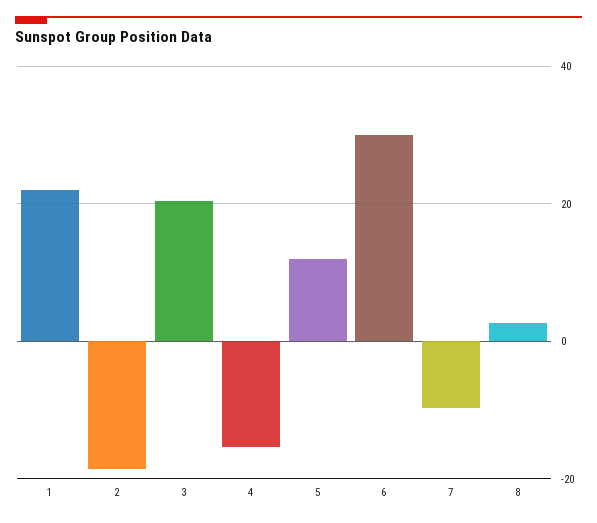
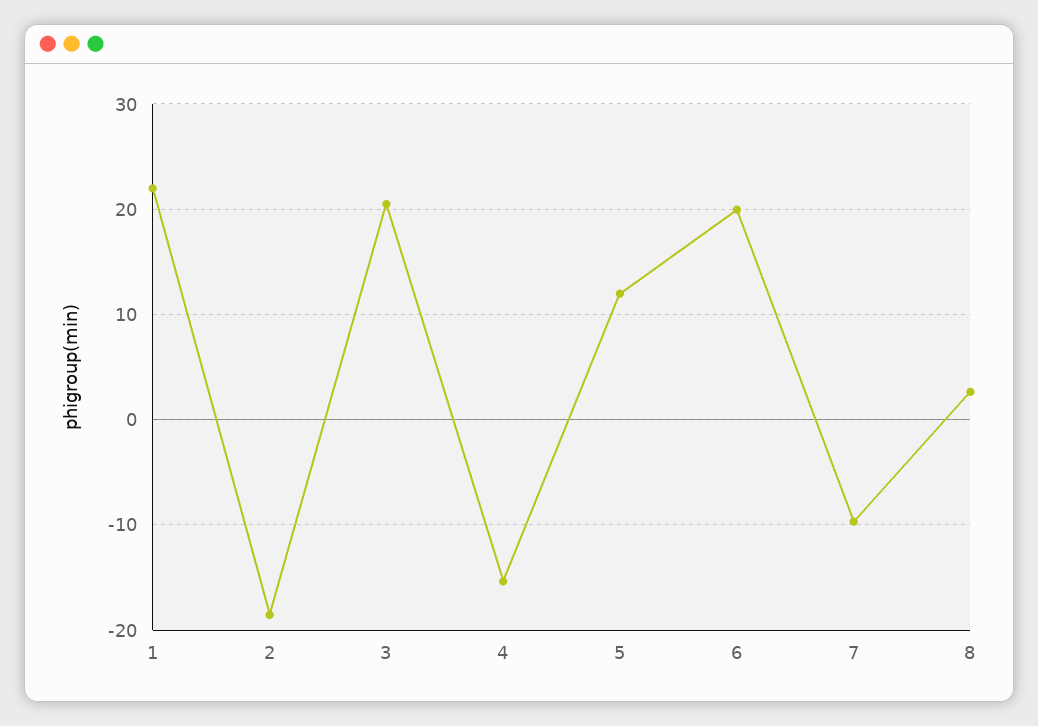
  {
    "1": 22,
    "2": -19,
    "3": 20,
    "4": -15,
    "5": 12,
-   "6": 30,
+   "6": 20,
    "7": -10,
    "8": 3
  }

